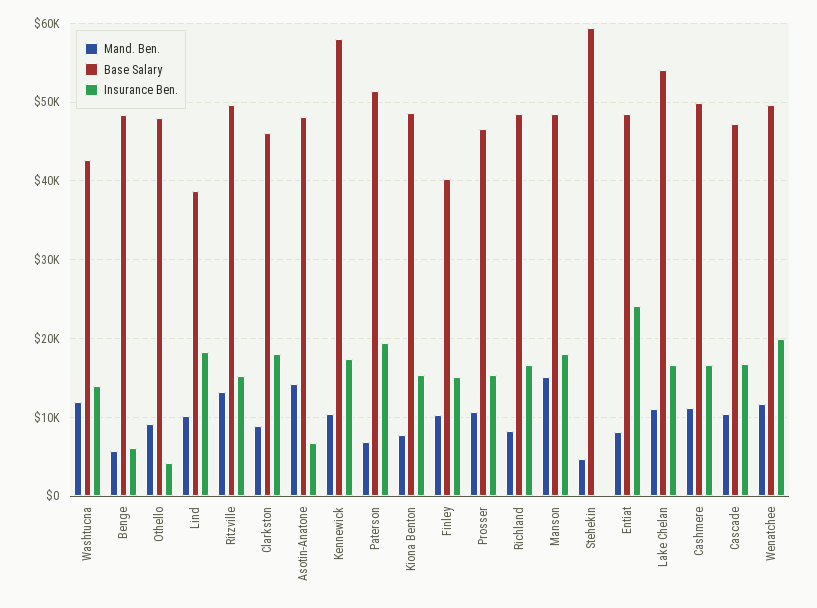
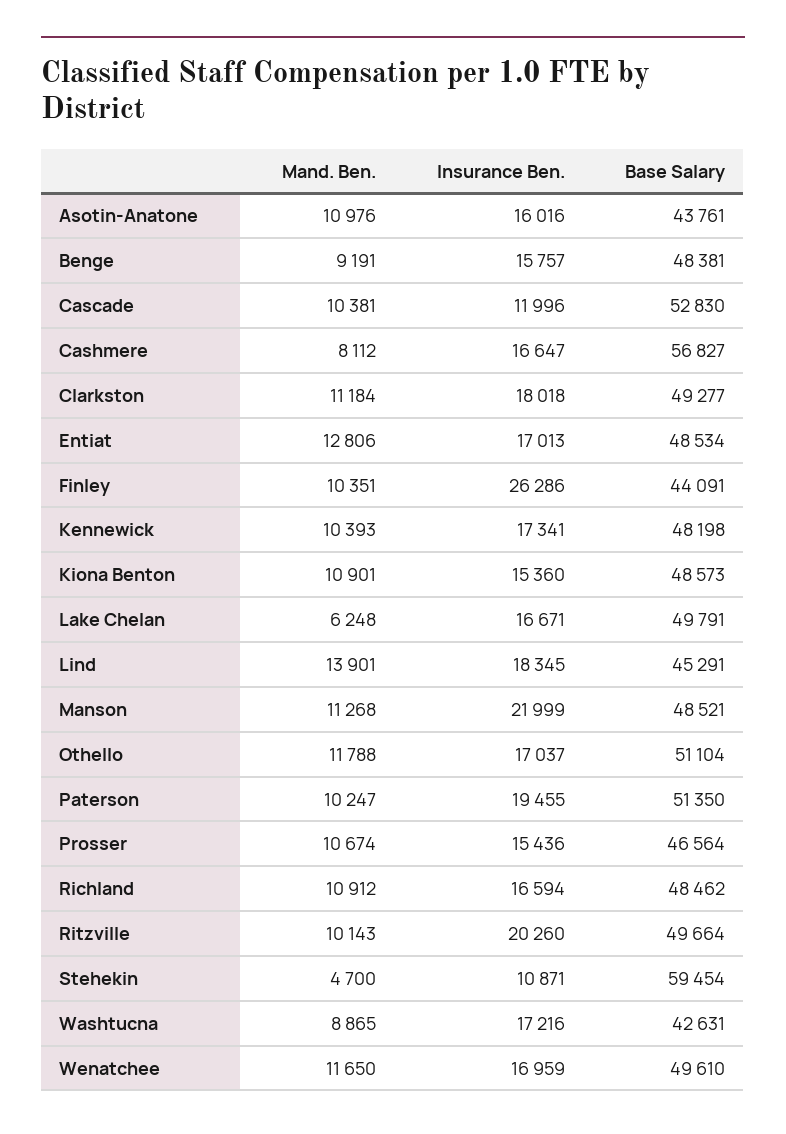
  {
    "Mand. Ben.": {
-     "Washtucna": 12000,
+     "Washtucna": 8865,
-     "Benge": 6000,
+     "Benge": 9191,
-     "Othello": 9000,
+     "Othello": 11788,
-     "Lind": 10000,
+     "Lind": 13901,
-     "Ritzville": 13000,
+     "Ritzville": 10143,
-     "Clarkston": 9000,
+     "Clarkston": 11184,
-     "Asotin-Anatone": 14000,
+     "Asotin-Anatone": 10976,
      "Kennewick": 10393,
-     "Paterson": 7000,
+     "Paterson": 10247,
-     "Kiona Benton": 8000,
+     "Kiona Benton": 10901,
      "Finley": 10351,
      "Prosser": 10674,
-     "Richland": 8000,
+     "Richland": 10912,
-     "Manson": 15000,
+     "Manson": 11268,
      "Stehekin": 4700,
-     "Entiat": 8000,
+     "Entiat": 12806,
-     "Lake Chelan": 11000,
+     "Lake Chelan": 6248,
-     "Cashmere": 11000,
+     "Cashmere": 8112,
      "Cascade": 10381,
      "Wenatchee": 11650
    },
    "Base Salary": {
      "Washtucna": 42631,
      "Benge": 48381,
-     "Othello": 48000,
+     "Othello": 51104,
-     "Lind": 39000,
+     "Lind": 45291,
      "Ritzville": 49664,
-     "Clarkston": 46000,
+     "Clarkston": 49277,
-     "Asotin-Anatone": 48000,
+     "Asotin-Anatone": 43761,
-     "Kennewick": 58000,
+     "Kennewick": 48198,
      "Paterson": 51350,
      "Kiona Benton": 48573,
-     "Finley": 40000,
+     "Finley": 44091,
      "Prosser": 46564,
      "Richland": 48462,
      "Manson": 48521,
      "Stehekin": 59454,
      "Entiat": 48534,
-     "Lake Chelan": 54000,
+     "Lake Chelan": 49791,
-     "Cashmere": 50000,
+     "Cashmere": 56827,
-     "Cascade": 47000,
+     "Cascade": 52830,
      "Wenatchee": 49610
    },
    "Insurance Ben.": {
-     "Washtucna": 14000,
+     "Washtucna": 17216,
-     "Benge": 6000,
+     "Benge": 15757,
-     "Othello": 4000,
+     "Othello": 17037,
      "Lind": 18345,
-     "Ritzville": 15000,
+     "Ritzville": 20260,
      "Clarkston": 18018,
-     "Asotin-Anatone": 7000,
+     "Asotin-Anatone": 16016,
      "Kennewick": 17341,
      "Paterson": 19455,
      "Kiona Benton": 15360,
-     "Finley": 15000,
+     "Finley": 26286,
      "Prosser": 15436,
      "Richland": 16594,
-     "Manson": 18000,
+     "Manson": 21999,
-     "Stehekin": 0,
+     "Stehekin": 10871,
-     "Entiat": 24000,
+     "Entiat": 17013,
      "Lake Chelan": 16671,
      "Cashmere": 16647,
-     "Cascade": 17000,
+     "Cascade": 11996,
-     "Wenatchee": 20000
+     "Wenatchee": 16959
    }
  }

